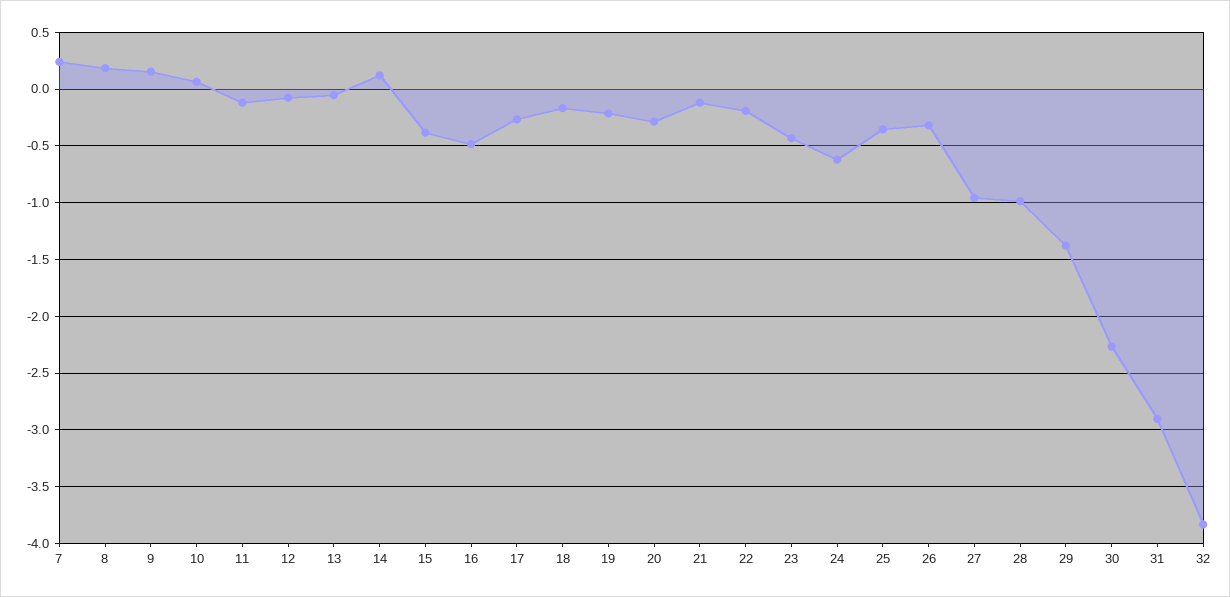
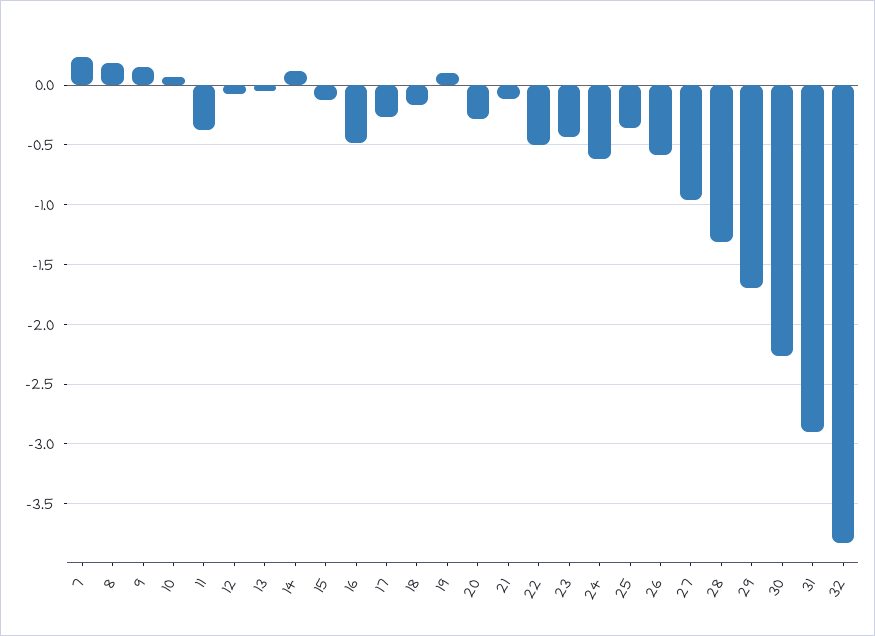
  {
    "7": 0.2,
    "8": 0.2,
    "9": 0.2,
    "10": 0.1,
-   "11": -0.1,
+   "11": -0.4,
    "12": -0.1,
    "13": -0.1,
    "14": 0.1,
-   "15": -0.4,
+   "15": -0.1,
    "16": -0.5,
    "17": -0.3,
    "18": -0.2,
-   "19": -0.2,
+   "19": 0.1,
    "20": -0.3,
    "21": -0.1,
-   "22": -0.2,
+   "22": -0.5,
    "23": -0.4,
    "24": -0.6,
    "25": -0.4,
-   "26": -0.3,
+   "26": -0.6,
    "27": -1,
-   "28": -1,
+   "28": -1.3,
-   "29": -1.4,
+   "29": -1.7,
    "30": -2.3,
    "31": -2.9,
    "32": -3.8
  }

